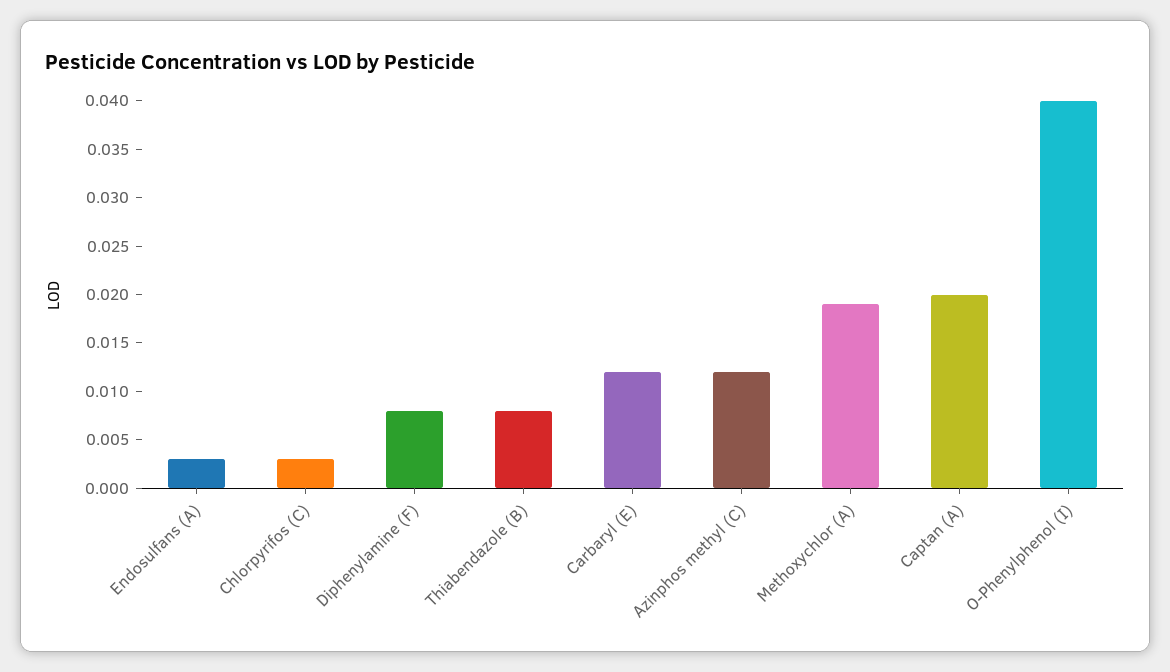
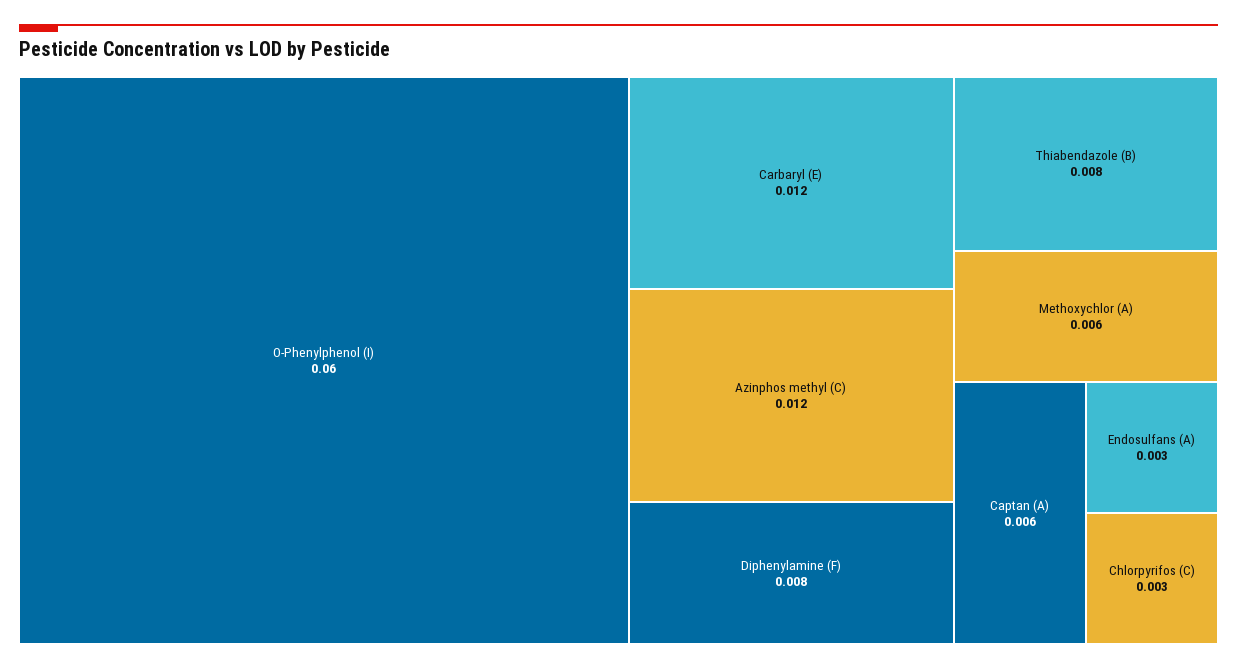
  {
    "Endosulfans (A)": 0.003,
    "Chlorpyrifos (C)": 0.003,
    "Diphenylamine (F)": 0.008,
    "Thiabendazole (B)": 0.008,
    "Carbaryl (E)": 0.012,
    "Azinphos methyl (C)": 0.012,
-   "Methoxychlor (A)": 0.019,
+   "Methoxychlor (A)": 0.006,
-   "Captan (A)": 0.02,
+   "Captan (A)": 0.006,
-   "O-Phenylphenol (I)": 0.04
+   "O-Phenylphenol (I)": 0.06
  }

